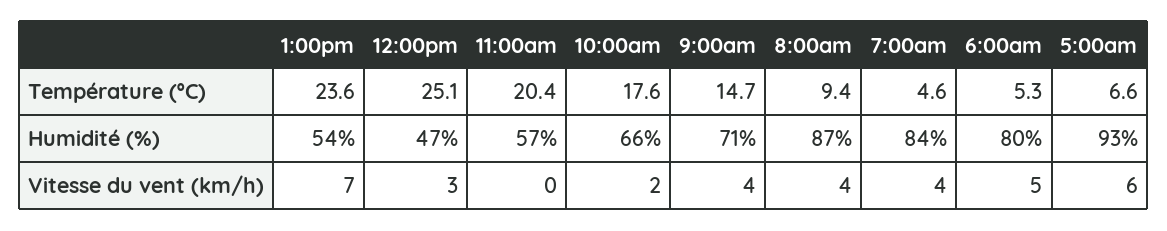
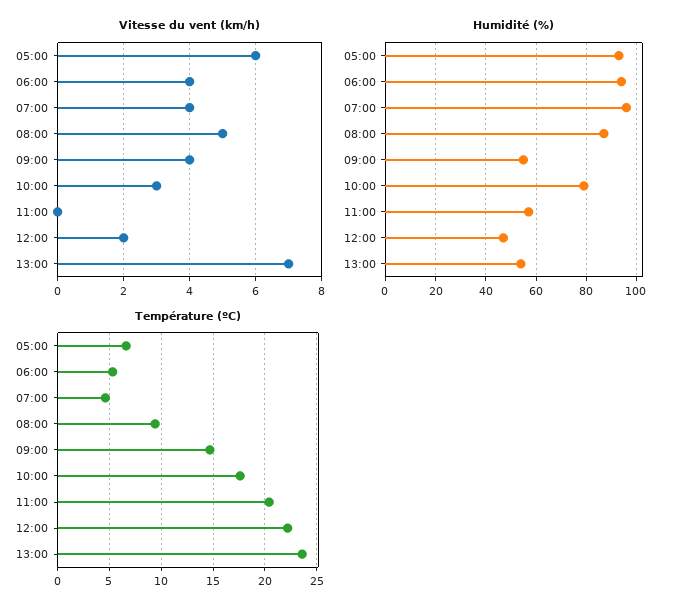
  {
    "Température (ºC)": {
      "1:00pm": 23.6,
-     "12:00pm": 25.1,
+     "12:00pm": 22,
      "11:00am": 20.4,
      "10:00am": 17.6,
      "9:00am": 14.7,
      "8:00am": 9.4,
      "7:00am": 4.6,
      "6:00am": 5.3,
      "5:00am": 6.6
    },
    "Humidité (%)": {
      "1:00pm": 54,
      "12:00pm": 47,
      "11:00am": 57,
-     "10:00am": 66,
+     "10:00am": 80,
-     "9:00am": 71,
+     "9:00am": 55,
      "8:00am": 87,
-     "7:00am": 84,
+     "7:00am": 95,
-     "6:00am": 80,
+     "6:00am": 95,
      "5:00am": 93
    },
    "Vitesse du vent (km/h)": {
      "1:00pm": 7,
-     "12:00pm": 3,
+     "12:00pm": 2,
      "11:00am": 0,
-     "10:00am": 2,
+     "10:00am": 3,
      "9:00am": 4,
-     "8:00am": 4,
+     "8:00am": 5,
      "7:00am": 4,
-     "6:00am": 5,
+     "6:00am": 4,
      "5:00am": 6
    }
  }

